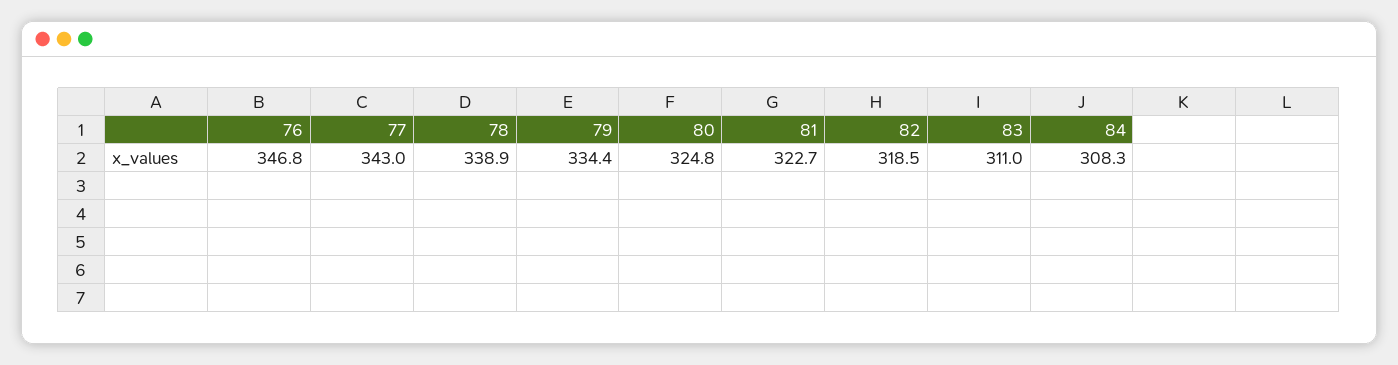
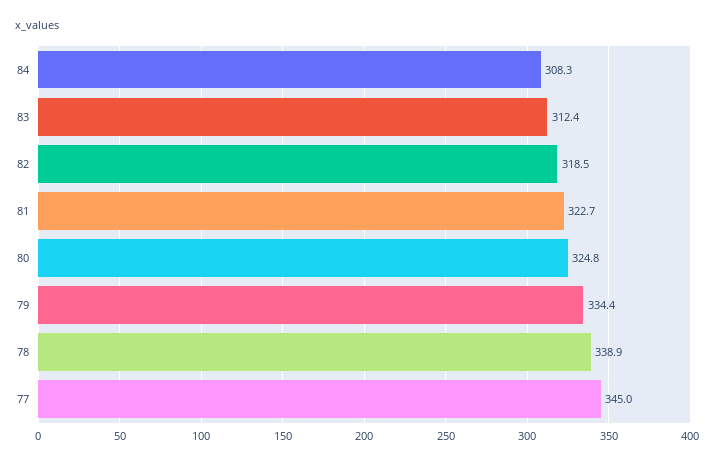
  {
-   "76": 346.8,
-   "77": 343,
+   "77": 345,
    "78": 338.9,
    "79": 334.4,
    "80": 324.8,
    "81": 322.7,
    "82": 318.5,
-   "83": 311,
+   "83": 312.4,
    "84": 308.3
  }

